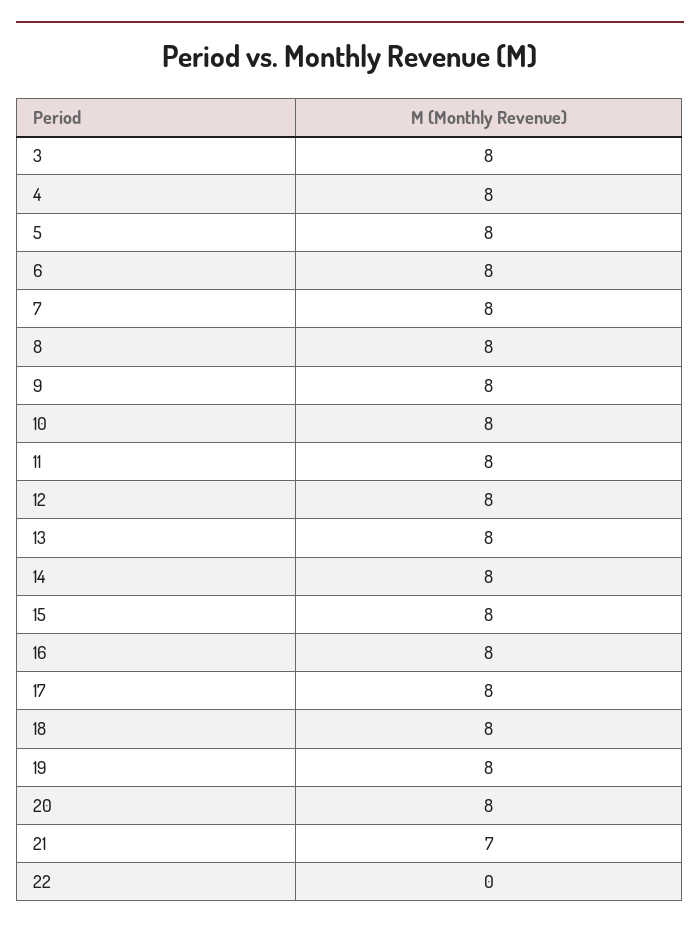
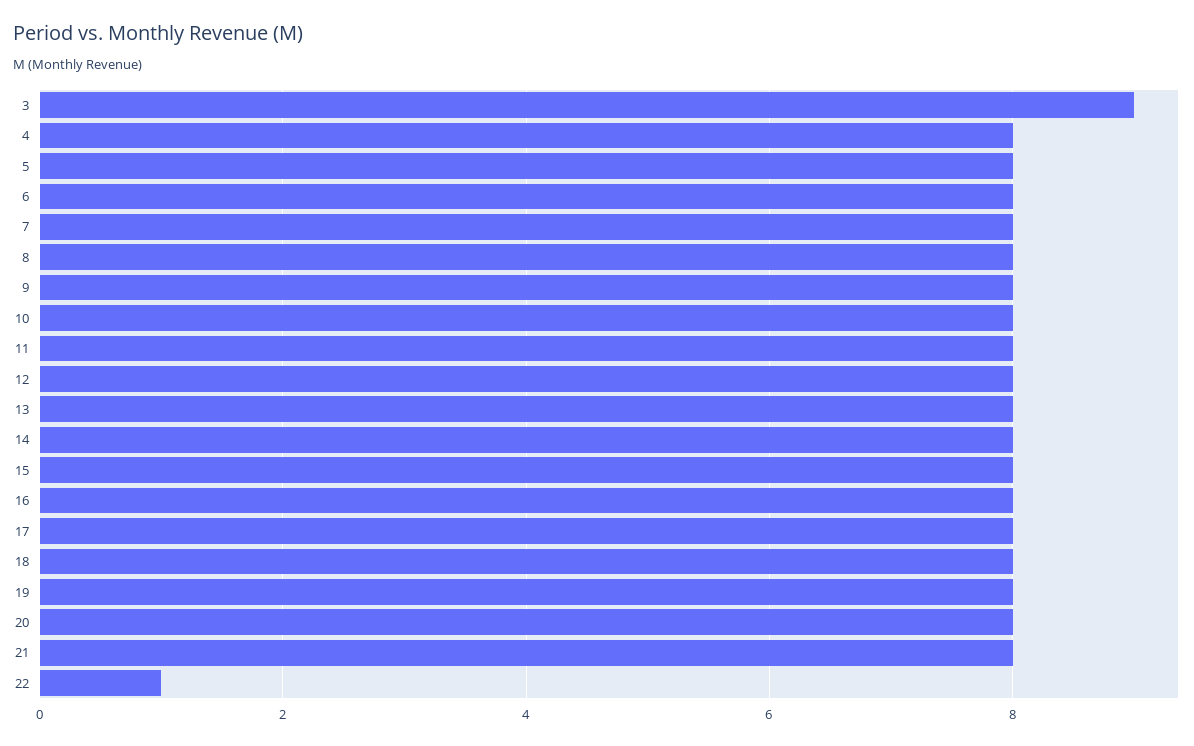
  {
-   "3": 8,
+   "3": 9,
    "4": 8,
    "5": 8,
    "6": 8,
    "7": 8,
    "8": 8,
    "9": 8,
    "10": 8,
    "11": 8,
    "12": 8,
    "13": 8,
    "14": 8,
    "15": 8,
    "16": 8,
    "17": 8,
    "18": 8,
    "19": 8,
    "20": 8,
-   "21": 7,
+   "21": 8,
-   "22": 0
+   "22": 1
  }

